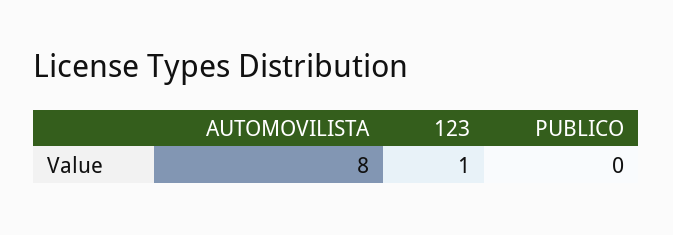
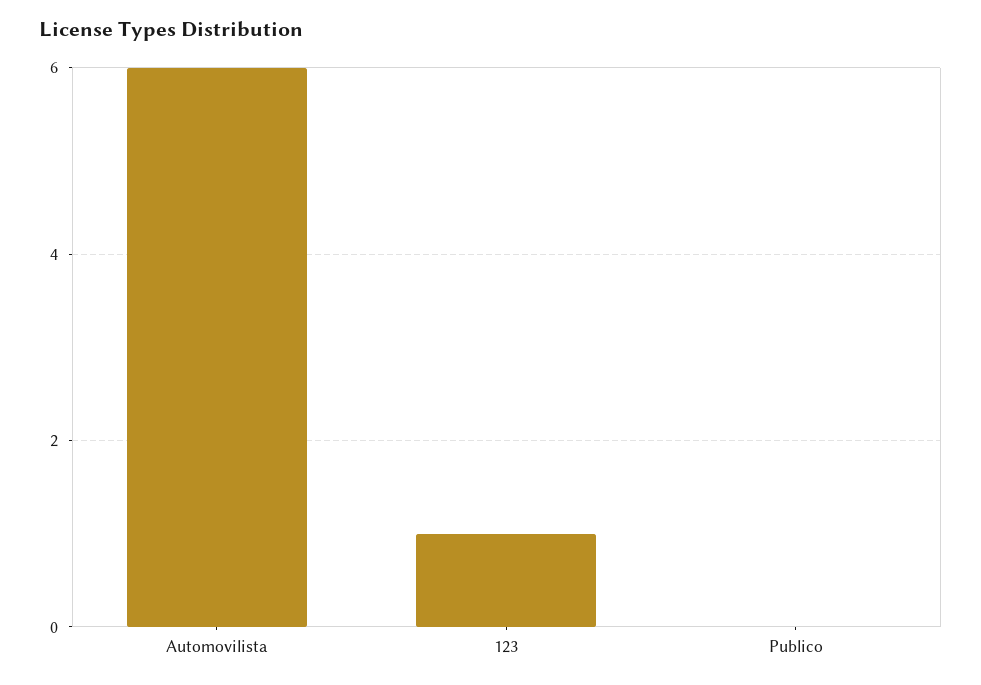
  {
-   "AUTOMOVILISTA": 8,
+   "AUTOMOVILISTA": 6,
    "123": 1,
    "PUBLICO": 0
  }

